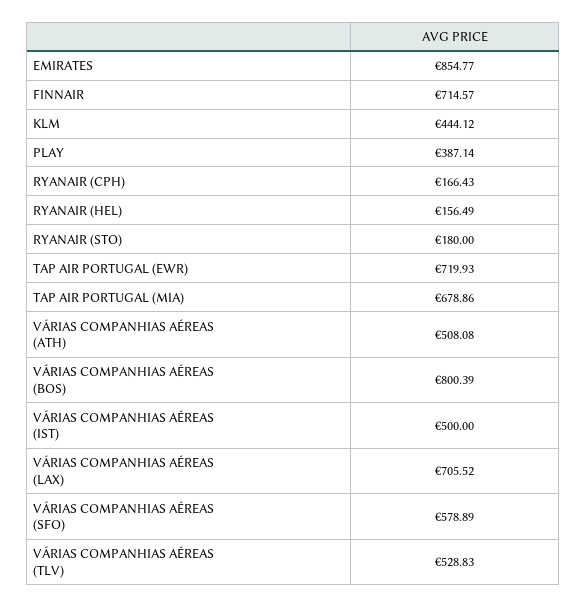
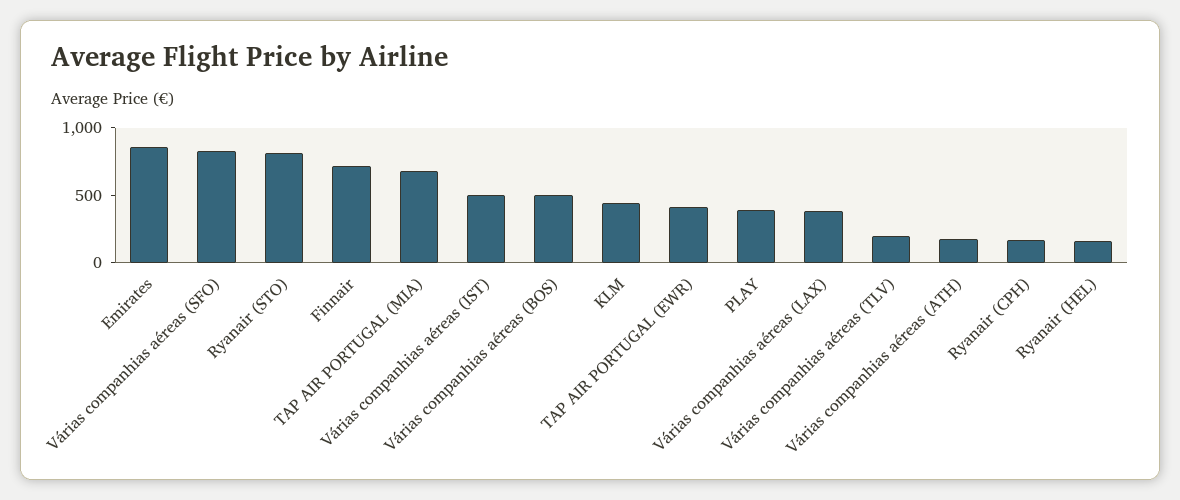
  {
    "EMIRATES": 854.77,
    "FINNAIR": 714.57,
    "KLM": 444.12,
    "PLAY": 387.14,
    "RYANAIR (CPH)": 166.43,
    "RYANAIR (HEL)": 156.49,
-   "RYANAIR (STO)": 180,
+   "RYANAIR (STO)": 800,
-   "TAP AIR PORTUGAL (EWR)": 719.93,
+   "TAP AIR PORTUGAL (EWR)": 400,
    "TAP AIR PORTUGAL (MIA)": 678.86,
-   "VÁRIAS COMPANHIAS AÉREAS (ATH)": 508.08,
+   "VÁRIAS COMPANHIAS AÉREAS (ATH)": 200,
-   "VÁRIAS COMPANHIAS AÉREAS (BOS)": 800.39,
+   "VÁRIAS COMPANHIAS AÉREAS (BOS)": 500,
    "VÁRIAS COMPANHIAS AÉREAS (IST)": 500,
-   "VÁRIAS COMPANHIAS AÉREAS (LAX)": 705.52,
+   "VÁRIAS COMPANHIAS AÉREAS (LAX)": 400,
-   "VÁRIAS COMPANHIAS AÉREAS (SFO)": 578.89,
+   "VÁRIAS COMPANHIAS AÉREAS (SFO)": 800,
-   "VÁRIAS COMPANHIAS AÉREAS (TLV)": 528.83
+   "VÁRIAS COMPANHIAS AÉREAS (TLV)": 200
  }

